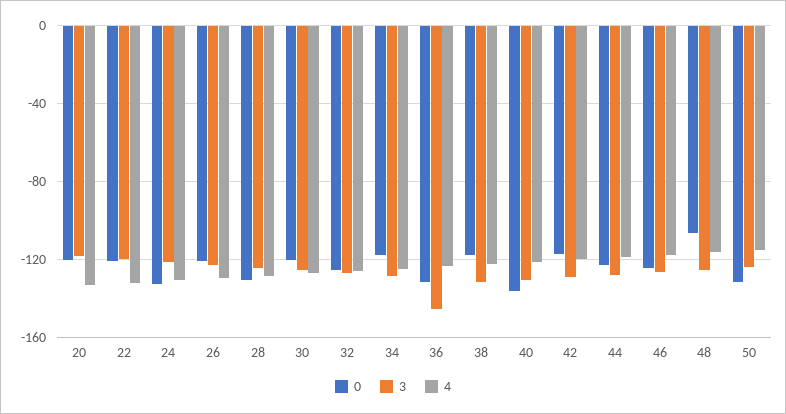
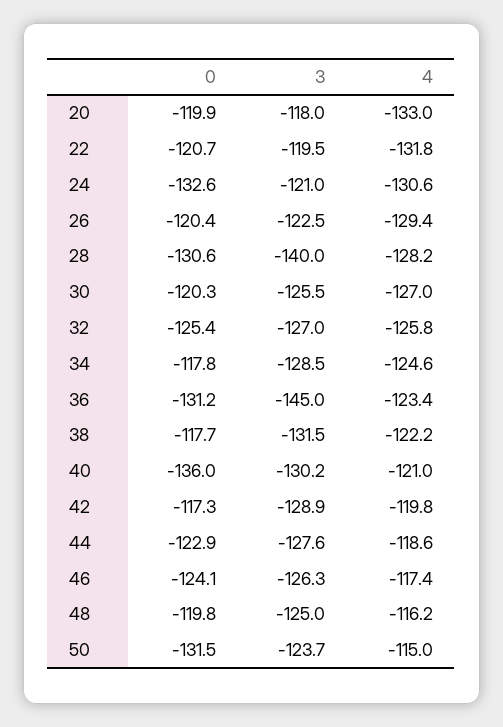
  {
    "0": {
      "20": -119.9,
      "22": -120.7,
      "24": -132.6,
      "26": -120.4,
      "28": -130.6,
      "30": -120.3,
      "32": -125.4,
      "34": -117.8,
      "36": -131.2,
      "38": -117.7,
      "40": -136,
      "42": -117.3,
      "44": -122.9,
      "46": -124.1,
-     "48": -105,
+     "48": -119.8,
      "50": -131.5
    },
    "3": {
      "20": -118,
      "22": -119.5,
      "24": -121,
      "26": -122.5,
-     "28": -125,
+     "28": -140,
      "30": -125.5,
      "32": -127,
      "34": -128.5,
      "36": -145,
      "38": -131.5,
      "40": -130.2,
      "42": -128.9,
      "44": -127.6,
      "46": -126.3,
      "48": -125,
      "50": -123.7
    },
    "4": {
      "20": -133,
      "22": -131.8,
      "24": -130.6,
      "26": -129.4,
      "28": -128.2,
      "30": -127,
      "32": -125.8,
      "34": -124.6,
      "36": -123.4,
      "38": -122.2,
      "40": -121,
      "42": -119.8,
      "44": -118.6,
      "46": -117.4,
      "48": -116.2,
      "50": -115
    }
  }

